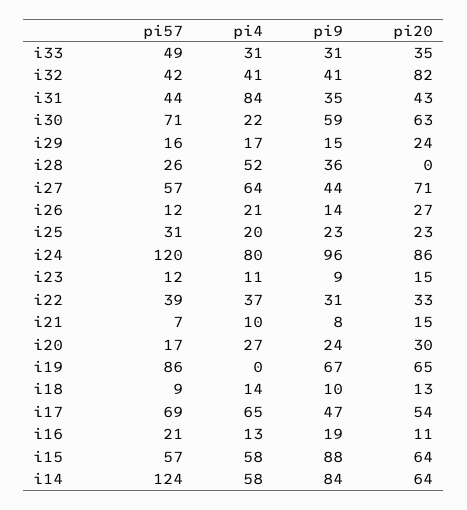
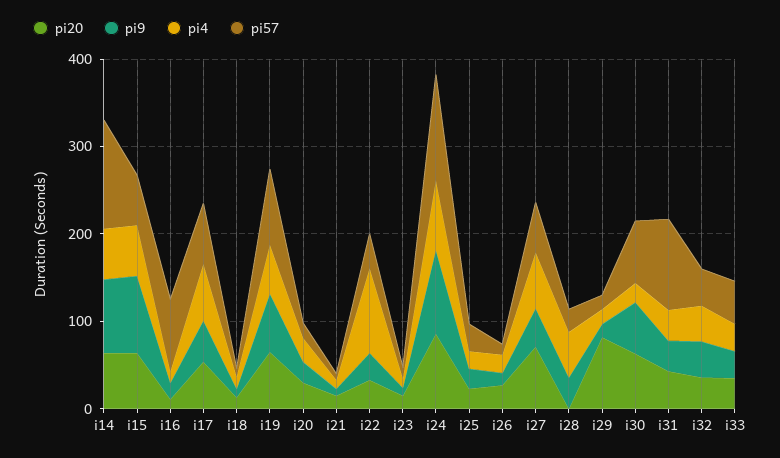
  {
    "pi57": {
      "i33": 49,
      "i32": 42,
-     "i31": 44,
+     "i31": 100,
      "i30": 71,
      "i29": 16,
      "i28": 26,
      "i27": 57,
      "i26": 12,
      "i25": 31,
      "i24": 120,
      "i23": 12,
      "i22": 39,
      "i21": 7,
      "i20": 17,
      "i19": 86,
      "i18": 9,
      "i17": 69,
-     "i16": 21,
+     "i16": 80,
      "i15": 57,
      "i14": 124
    },
    "pi4": {
      "i33": 31,
      "i32": 41,
-     "i31": 84,
+     "i31": 40,
      "i30": 22,
      "i29": 17,
      "i28": 52,
      "i27": 64,
      "i26": 21,
      "i25": 20,
      "i24": 80,
      "i23": 11,
-     "i22": 37,
+     "i22": 100,
      "i21": 10,
      "i20": 27,
-     "i19": 0,
+     "i19": 60,
      "i18": 14,
      "i17": 65,
      "i16": 13,
      "i15": 58,
      "i14": 58
    },
    "pi9": {
      "i33": 31,
      "i32": 41,
      "i31": 35,
      "i30": 59,
      "i29": 15,
      "i28": 36,
      "i27": 44,
      "i26": 14,
      "i25": 23,
      "i24": 96,
      "i23": 9,
      "i22": 31,
      "i21": 8,
      "i20": 24,
      "i19": 67,
      "i18": 10,
      "i17": 47,
      "i16": 19,
      "i15": 88,
      "i14": 84
    },
    "pi20": {
      "i33": 35,
-     "i32": 82,
+     "i32": 40,
      "i31": 43,
      "i30": 63,
-     "i29": 24,
+     "i29": 80,
      "i28": 0,
      "i27": 71,
      "i26": 27,
      "i25": 23,
      "i24": 86,
      "i23": 15,
      "i22": 33,
      "i21": 15,
      "i20": 30,
      "i19": 65,
      "i18": 13,
      "i17": 54,
      "i16": 11,
      "i15": 64,
      "i14": 64
    }
  }

